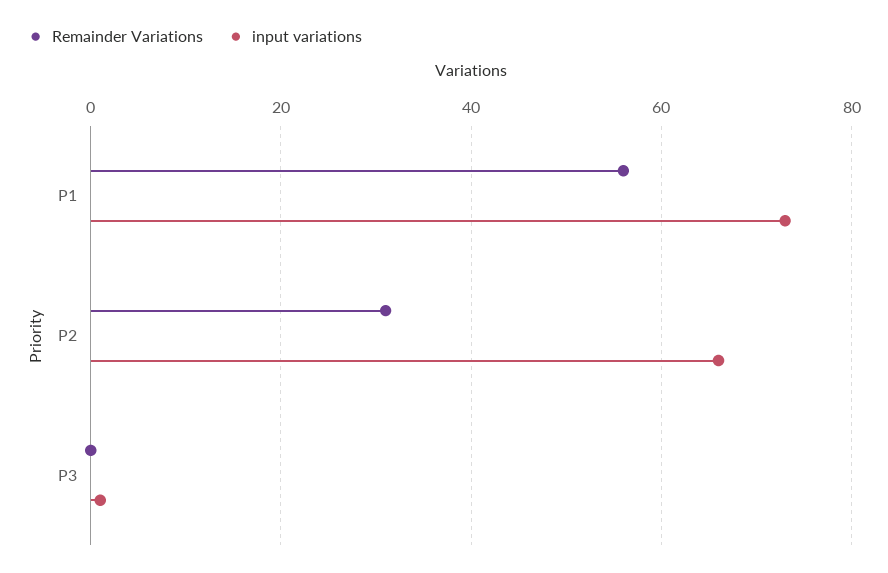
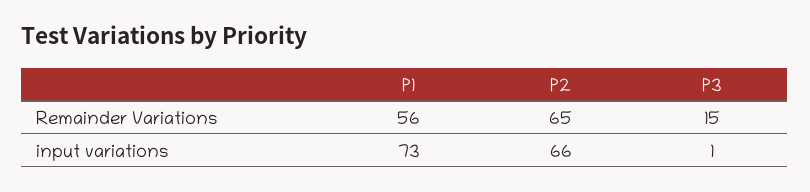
  {
    "Remainder Variations": {
      "P1": 56,
-     "P2": 30,
+     "P2": 65,
-     "P3": 0
+     "P3": 15
    },
    "input variations": {
      "P1": 73,
      "P2": 66,
      "P3": 1
    }
  }

